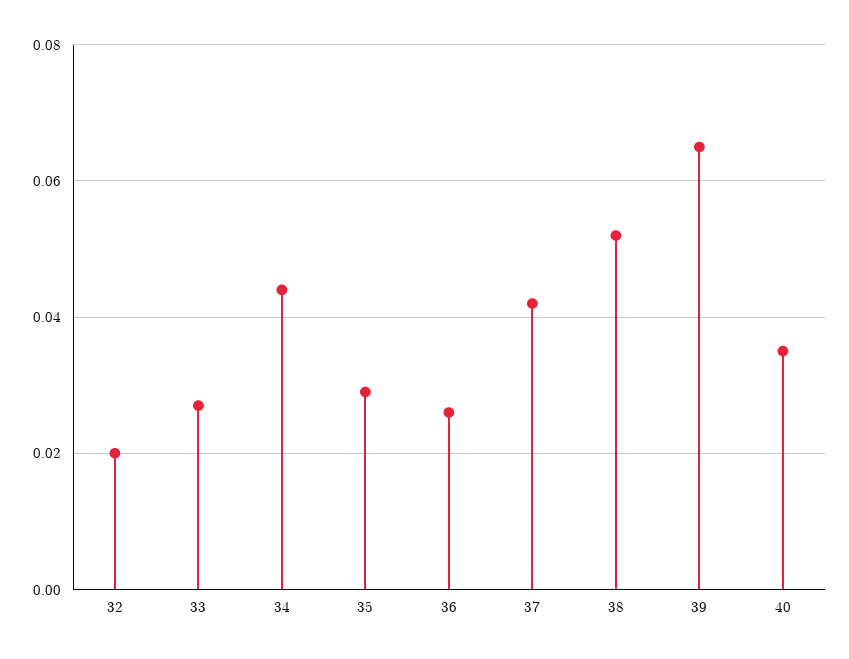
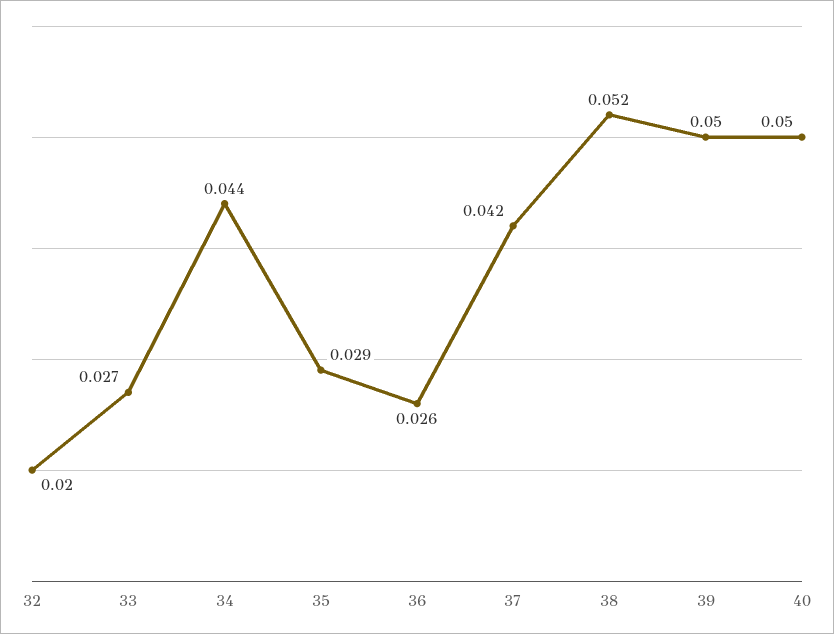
  {
    "32": 0.02,
    "33": 0.027,
    "34": 0.044,
    "35": 0.029,
    "36": 0.026,
    "37": 0.042,
    "38": 0.052,
-   "39": 0.065,
+   "39": 0.05,
-   "40": 0.035
+   "40": 0.05
  }

